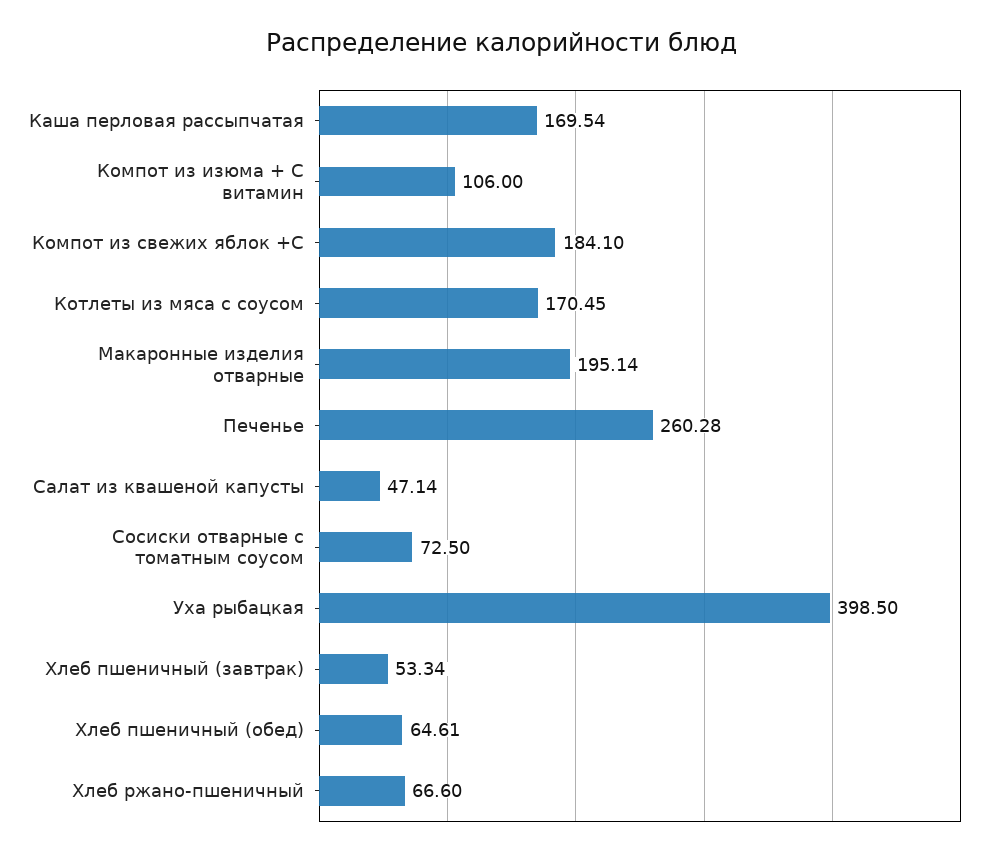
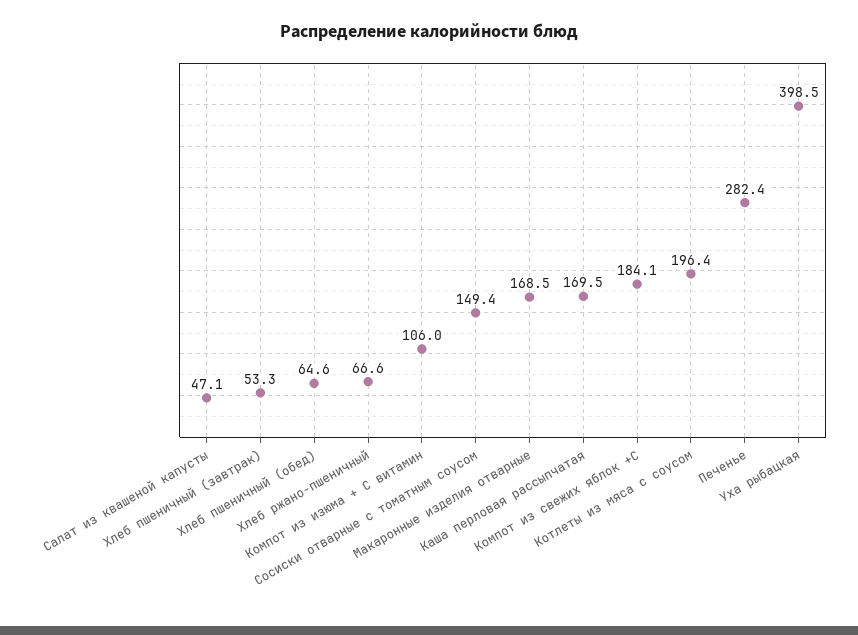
  {
    "Каша перловая рассыпчатая": 169.54,
    "Компот из изюма + С витамин": 106,
    "Компот из свежих яблок +С": 184.1,
-   "Котлеты из мяса с соусом": 170.45,
+   "Котлеты из мяса с соусом": 196.4,
-   "Макаронные изделия отварные": 195.14,
+   "Макаронные изделия отварные": 168.5,
-   "Печенье": 260.28,
+   "Печенье": 282.4,
    "Салат из квашеной капусты": 47.14,
-   "Сосиски отварные с томатным соусом": 72.5,
+   "Сосиски отварные с томатным соусом": 149.4,
    "Уха рыбацкая": 398.5,
    "Хлеб пшеничный (завтрак)": 53.34,
    "Хлеб пшеничный (обед)": 64.61,
    "Хлеб ржано-пшеничный": 66.6
  }

